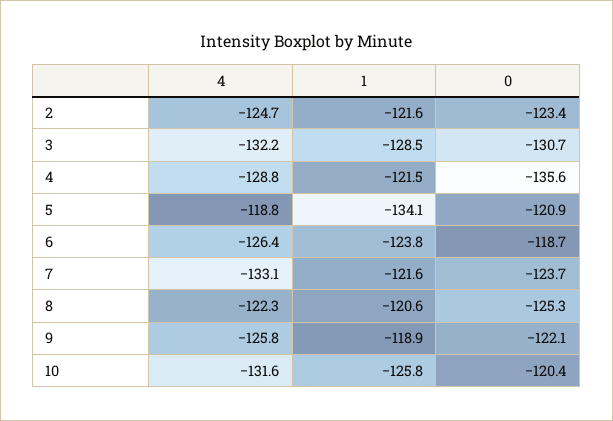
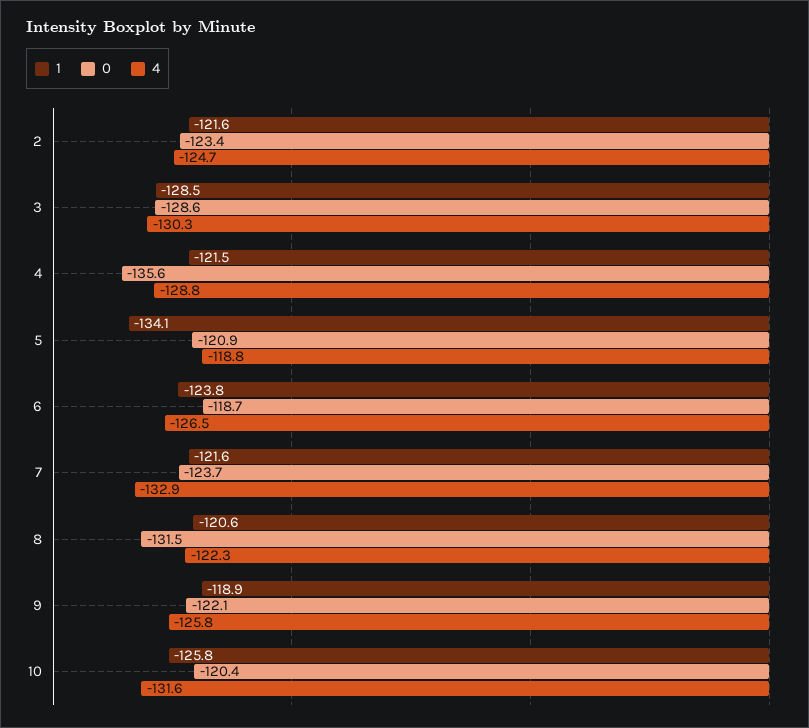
  {
    "4": {
      "2": -124.7,
-     "3": -132.2,
+     "3": -130.3,
      "4": -128.8,
      "5": -118.8,
-     "6": -126.4,
+     "6": -126.5,
-     "7": -133.1,
+     "7": -132.9,
      "8": -122.3,
      "9": -125.8,
      "10": -131.6
    },
    "1": {
      "2": -121.6,
      "3": -128.5,
      "4": -121.5,
      "5": -134.1,
      "6": -123.8,
      "7": -121.6,
      "8": -120.6,
      "9": -118.9,
      "10": -125.8
    },
    "0": {
      "2": -123.4,
-     "3": -130.7,
+     "3": -128.6,
      "4": -135.6,
      "5": -120.9,
      "6": -118.7,
      "7": -123.7,
-     "8": -125.3,
+     "8": -131.5,
      "9": -122.1,
      "10": -120.4
    }
  }

